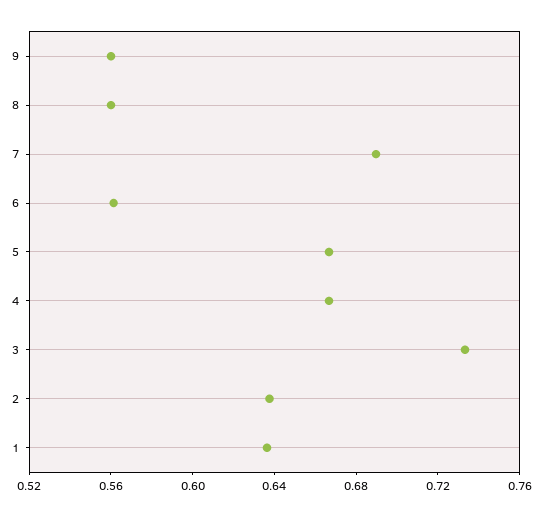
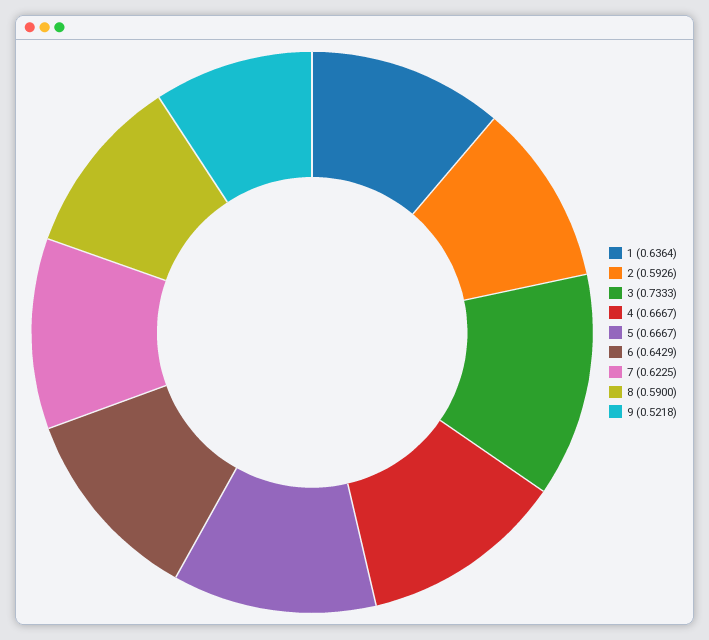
  {
-   "9": 0.56,
+   "9": 0.5218,
-   "8": 0.56,
+   "8": 0.59,
-   "7": 0.69,
+   "7": 0.6225,
-   "6": 0.56,
+   "6": 0.6429,
    "5": 0.6667,
    "4": 0.6667,
    "3": 0.7333,
-   "2": 0.64,
+   "2": 0.5926,
    "1": 0.6364
  }

